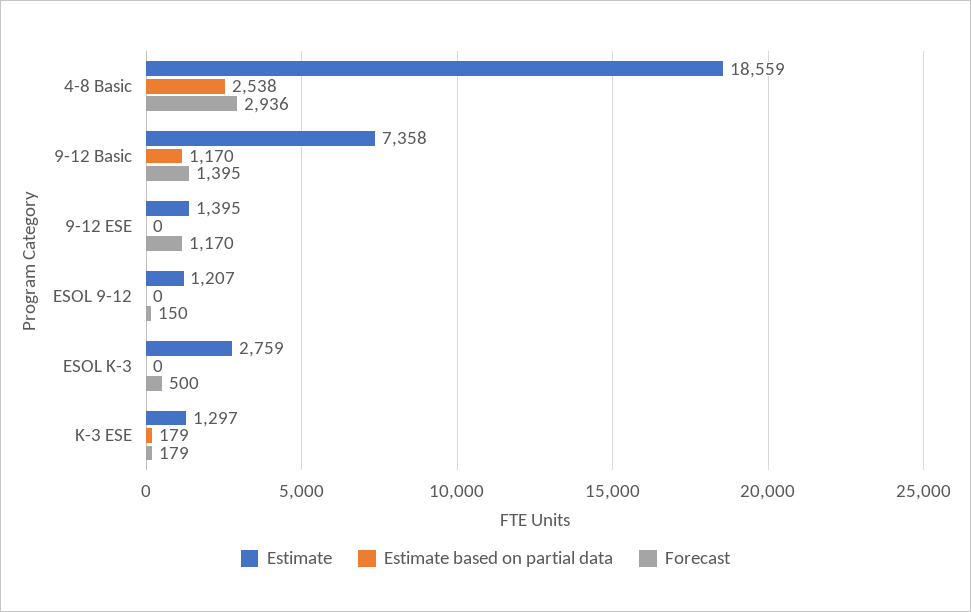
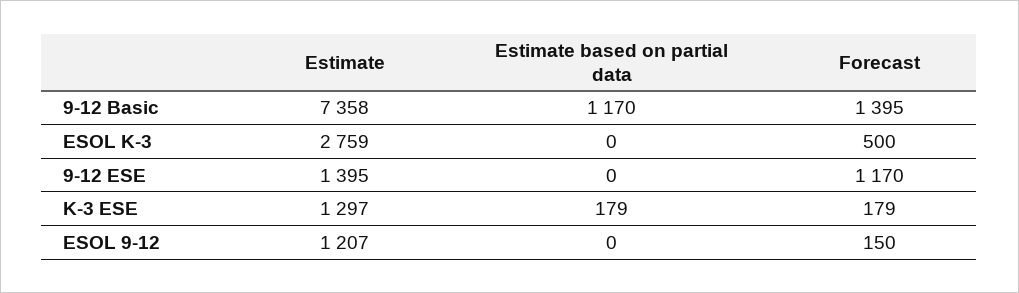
  {
    "Estimate": {
-     "4-8 Basic": 18559,
      "9-12 Basic": 7358,
      "9-12 ESE": 1395,
      "ESOL 9-12": 1207,
      "ESOL K-3": 2759,
      "K-3 ESE": 1297
    },
    "Estimate based on partial data": {
-     "4-8 Basic": 2538,
      "9-12 Basic": 1170,
      "9-12 ESE": 0,
      "ESOL 9-12": 0,
      "ESOL K-3": 0,
      "K-3 ESE": 179
    },
    "Forecast": {
-     "4-8 Basic": 2936,
      "9-12 Basic": 1395,
      "9-12 ESE": 1170,
      "ESOL 9-12": 150,
      "ESOL K-3": 500,
      "K-3 ESE": 179
    }
  }

